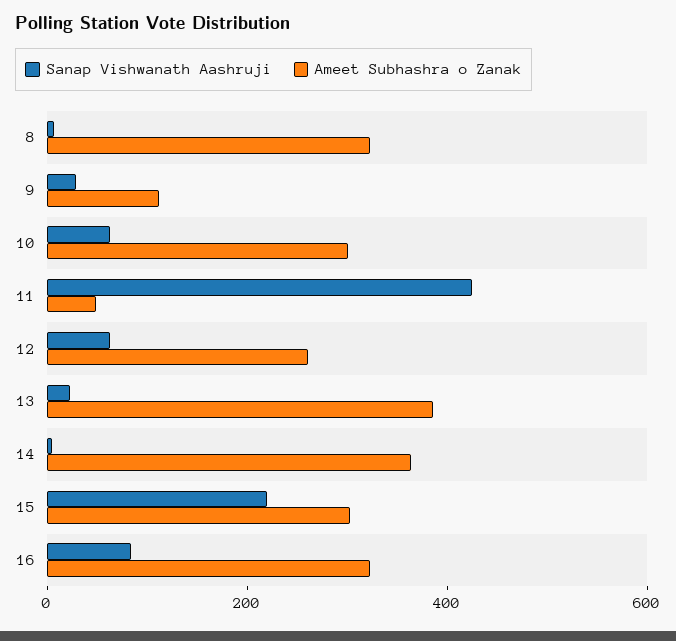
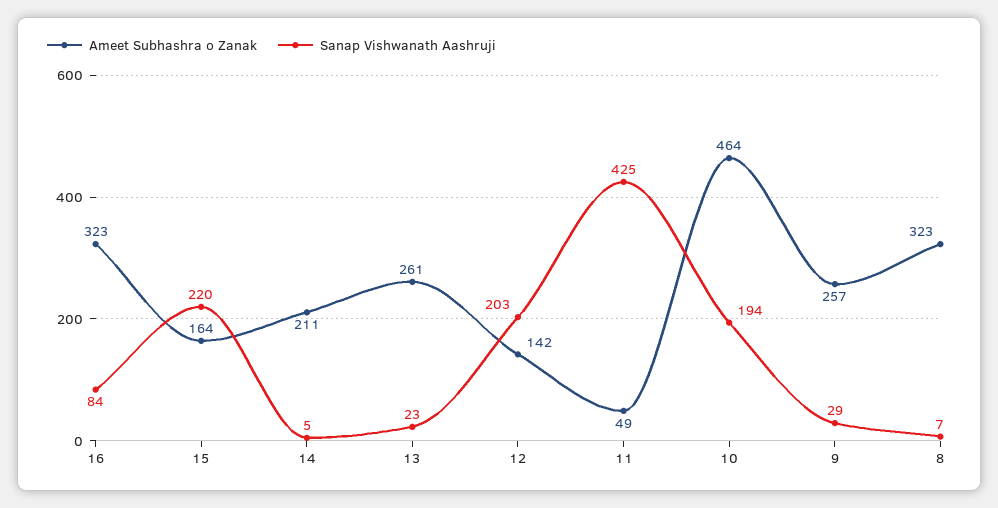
  {
    "Sanap Vishwanath Aashruji": {
      "8": 7,
      "9": 29,
-     "10": 50,
+     "10": 194,
      "11": 425,
-     "12": 50,
+     "12": 203,
      "13": 23,
      "14": 5,
      "15": 220,
      "16": 84
    },
    "Ameet Subhashra o Zanak": {
      "8": 323,
-     "9": 100,
+     "9": 257,
-     "10": 300,
+     "10": 464,
      "11": 49,
-     "12": 250,
+     "12": 142,
-     "13": 400,
+     "13": 261,
-     "14": 350,
+     "14": 211,
-     "15": 300,
+     "15": 164,
      "16": 323
    }
  }

